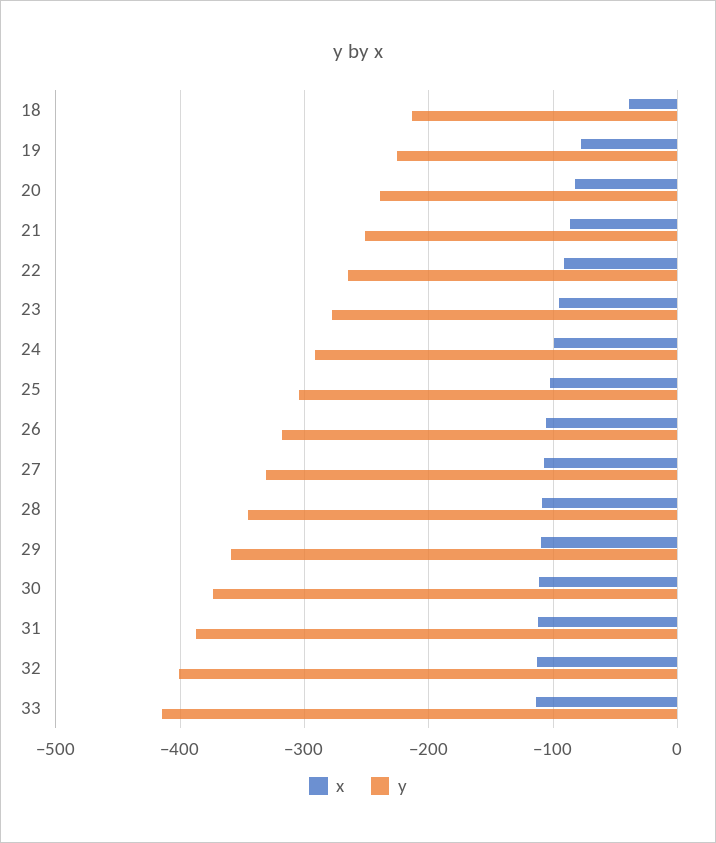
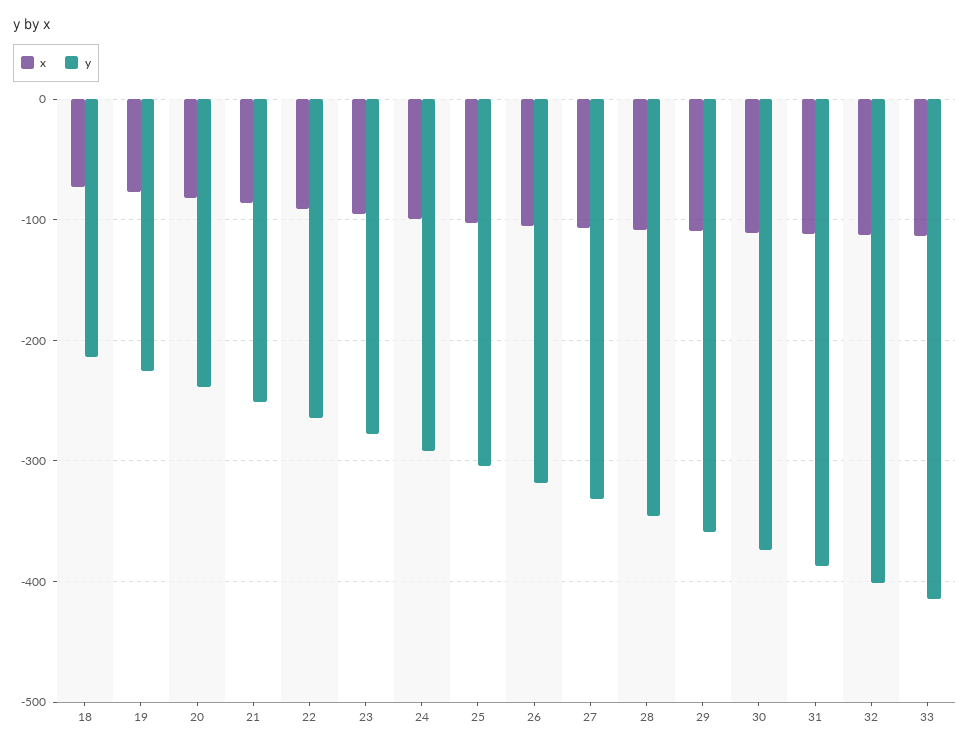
  {
    "x": {
-     "18": -40,
+     "18": -70,
      "19": -80,
      "20": -80,
      "21": -90,
      "22": -90,
      "23": -100,
      "24": -100,
      "25": -100,
      "26": -110,
      "27": -110,
      "28": -110,
      "29": -110,
      "30": -110,
      "31": -110,
      "32": -110,
      "33": -110
    },
    "y": {
      "18": -210,
      "19": -230,
      "20": -240,
      "21": -250,
      "22": -260,
      "23": -280,
      "24": -290,
      "25": -300,
      "26": -320,
      "27": -330,
      "28": -350,
      "29": -360,
      "30": -370,
      "31": -390,
      "32": -400,
      "33": -410
    }
  }

